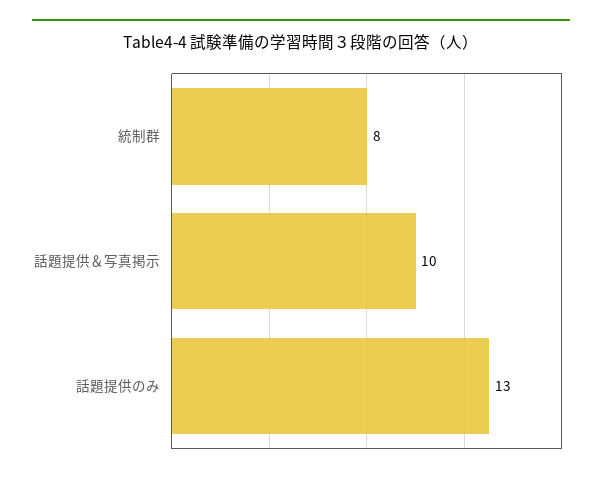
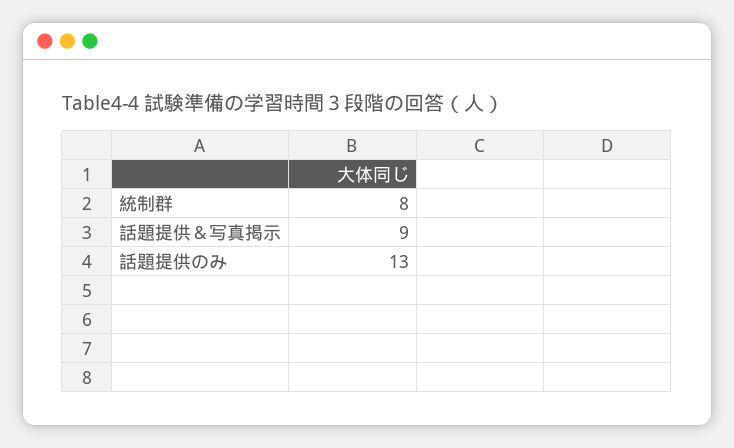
  {
    "統制群": 8,
-   "話題提供＆写真掲示": 10,
+   "話題提供＆写真掲示": 9,
    "話題提供のみ": 13
  }

